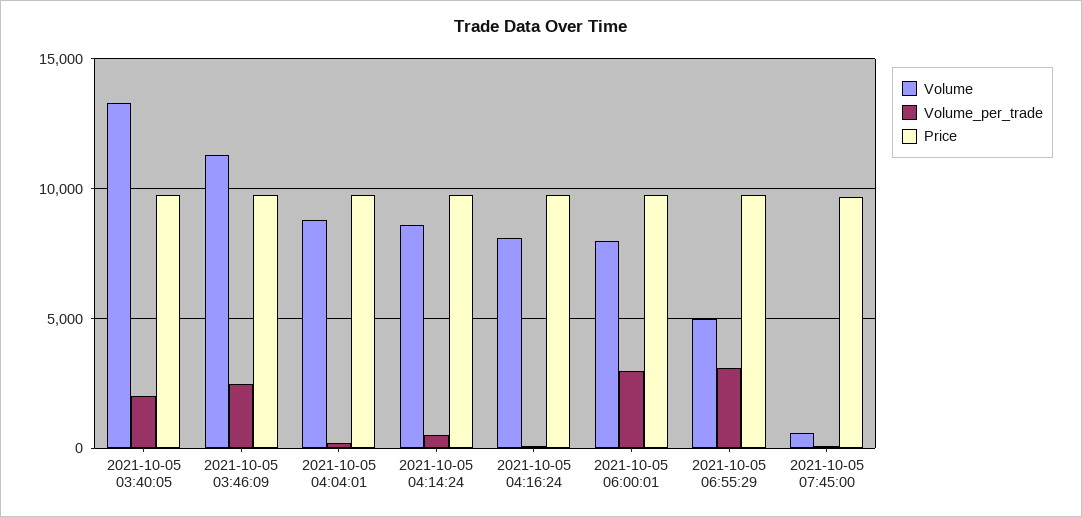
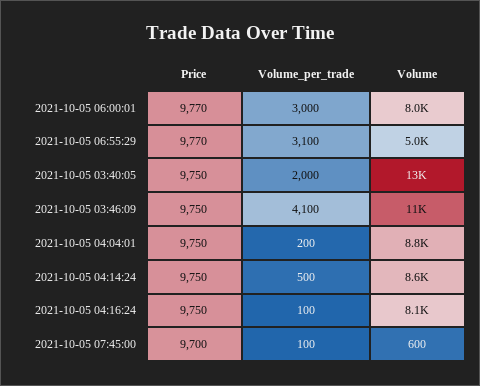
  {
    "Volume": {
      "2021-10-05 03:40:05": 13000,
      "2021-10-05 03:46:09": 11000,
      "2021-10-05 04:04:01": 8800,
      "2021-10-05 04:14:24": 8600,
      "2021-10-05 04:16:24": 8100,
      "2021-10-05 06:00:01": 8000,
      "2021-10-05 06:55:29": 5000,
      "2021-10-05 07:45:00": 600
    },
    "Volume_per_trade": {
      "2021-10-05 03:40:05": 2000,
-     "2021-10-05 03:46:09": 2500,
+     "2021-10-05 03:46:09": 4100,
      "2021-10-05 04:04:01": 200,
      "2021-10-05 04:14:24": 500,
      "2021-10-05 04:16:24": 100,
      "2021-10-05 06:00:01": 3000,
      "2021-10-05 06:55:29": 3100,
      "2021-10-05 07:45:00": 100
    },
    "Price": {
      "2021-10-05 03:40:05": 9750,
      "2021-10-05 03:46:09": 9750,
      "2021-10-05 04:04:01": 9750,
      "2021-10-05 04:14:24": 9750,
      "2021-10-05 04:16:24": 9750,
      "2021-10-05 06:00:01": 9770,
      "2021-10-05 06:55:29": 9770,
      "2021-10-05 07:45:00": 9700
    }
  }

